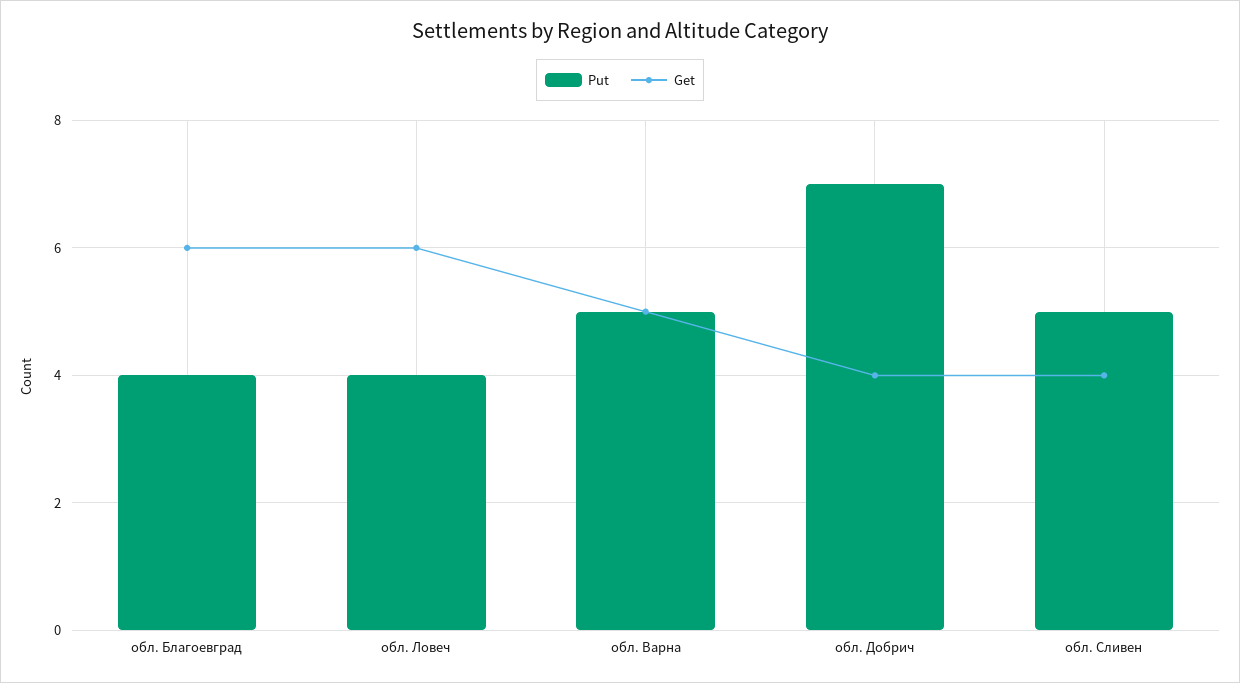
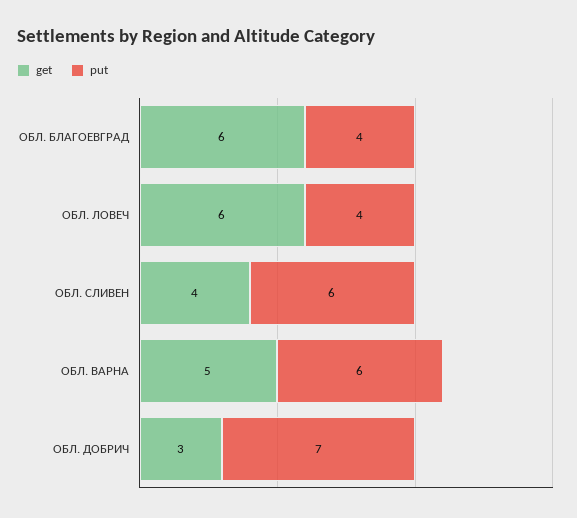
  {
    "Put": {
      "обл. Благоевград": 4,
      "обл. Ловеч": 4,
-     "обл. Варна": 5,
+     "обл. Варна": 6,
      "обл. Добрич": 7,
-     "обл. Сливен": 5
+     "обл. Сливен": 6
    },
    "Get": {
      "обл. Благоевград": 6,
      "обл. Ловеч": 6,
      "обл. Варна": 5,
-     "обл. Добрич": 4,
+     "обл. Добрич": 3,
      "обл. Сливен": 4
    }
  }

